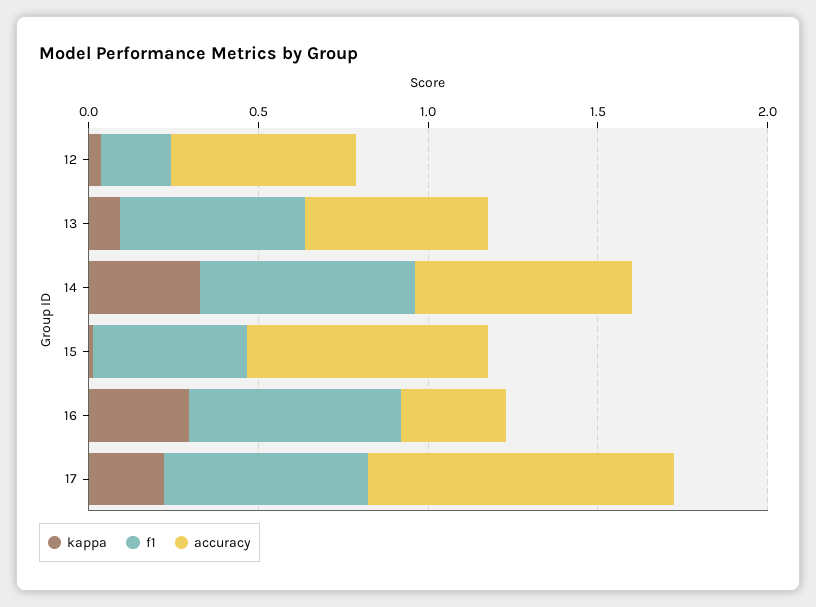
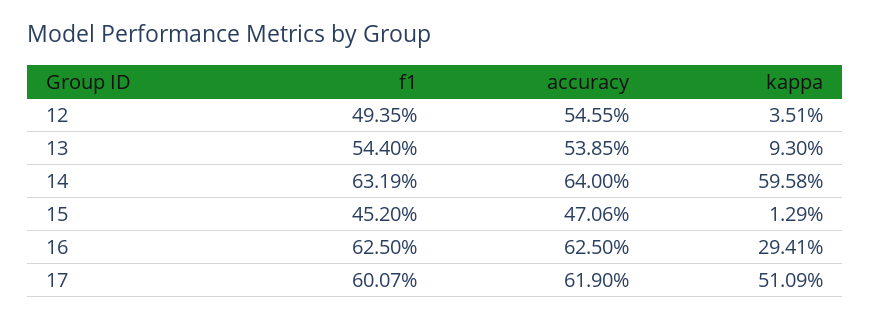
  {
    "kappa": {
      "12": 0.0351,
      "13": 0.093,
-     "14": 0.3,
+     "14": 0.5958,
      "15": 0.0129,
      "16": 0.2941,
-     "17": 0.2
+     "17": 0.5109
    },
    "f1": {
-     "12": 0.2,
+     "12": 0.4935,
      "13": 0.544,
      "14": 0.6319,
      "15": 0.452,
      "16": 0.625,
      "17": 0.6007
    },
    "accuracy": {
      "12": 0.5455,
      "13": 0.5385,
      "14": 0.64,
-     "15": 0.7,
+     "15": 0.4706,
-     "16": 0.3,
+     "16": 0.625,
-     "17": 0.9
+     "17": 0.619
    }
  }

